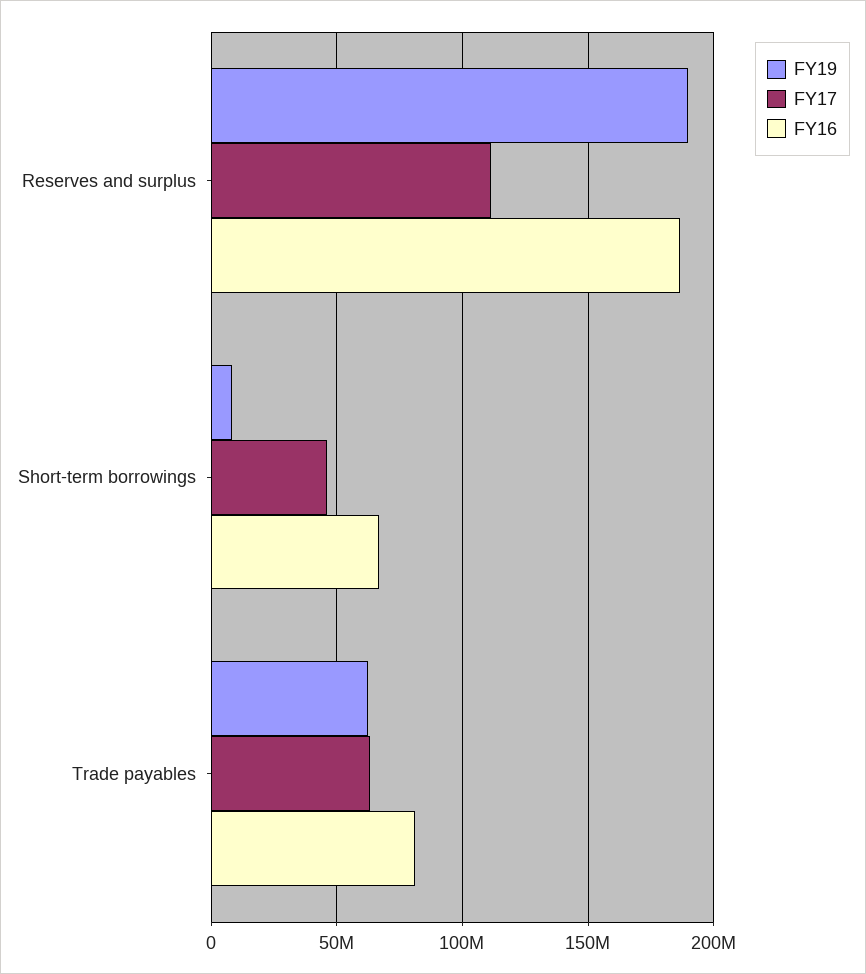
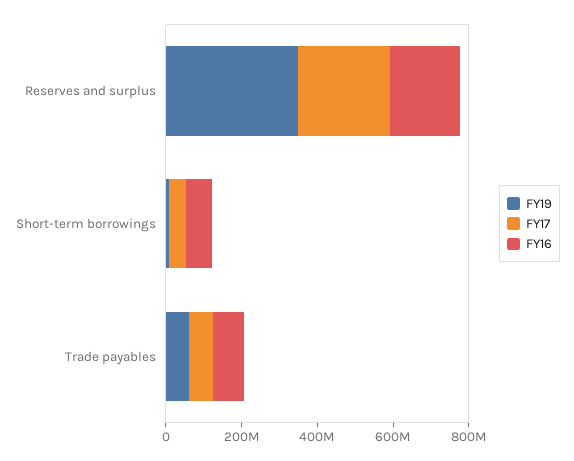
  {
    "FY19": {
-     "Reserves and surplus": 190000000,
+     "Reserves and surplus": 350000000,
      "Short-term borrowings": 10000000,
      "Trade payables": 60000000
    },
    "FY17": {
-     "Reserves and surplus": 110000000,
+     "Reserves and surplus": 250000000,
      "Short-term borrowings": 45000000,
      "Trade payables": 65000000
    },
    "FY16": {
      "Reserves and surplus": 185000000,
      "Short-term borrowings": 65000000,
      "Trade payables": 80000000
    }
  }

